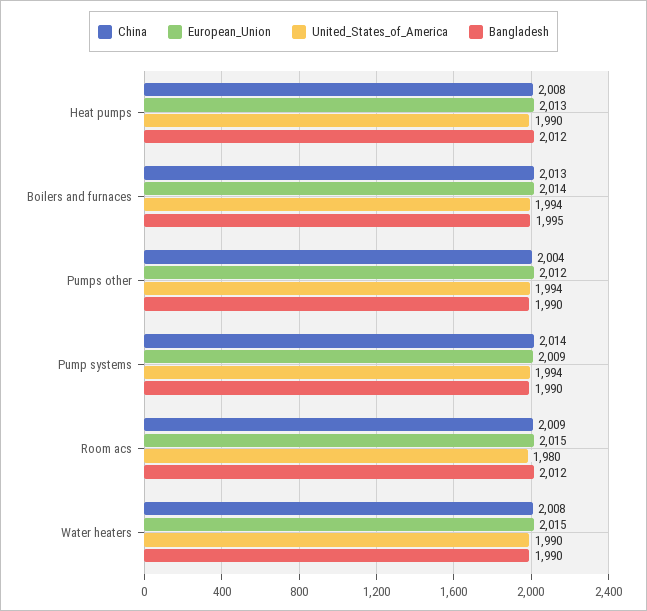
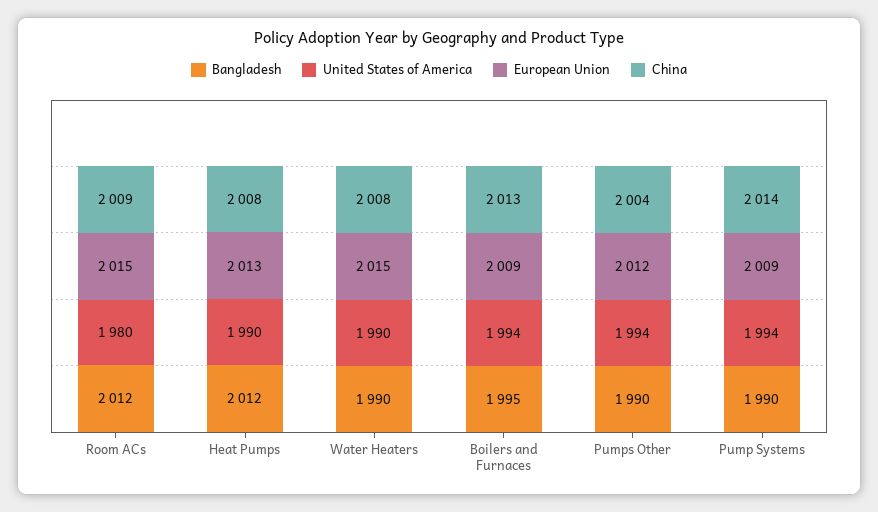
  {
    "China": {
      "Heat pumps": 2008,
      "Boilers and furnaces": 2013,
      "Pumps other": 2004,
      "Pump systems": 2014,
      "Room acs": 2009,
      "Water heaters": 2008
    },
    "European_Union": {
      "Heat pumps": 2013,
-     "Boilers and furnaces": 2014,
+     "Boilers and furnaces": 2009,
      "Pumps other": 2012,
      "Pump systems": 2009,
      "Room acs": 2015,
      "Water heaters": 2015
    },
    "United_States_of_America": {
      "Heat pumps": 1990,
      "Boilers and furnaces": 1994,
      "Pumps other": 1994,
      "Pump systems": 1994,
      "Room acs": 1980,
      "Water heaters": 1990
    },
    "Bangladesh": {
      "Heat pumps": 2012,
      "Boilers and furnaces": 1995,
      "Pumps other": 1990,
      "Pump systems": 1990,
      "Room acs": 2012,
      "Water heaters": 1990
    }
  }

